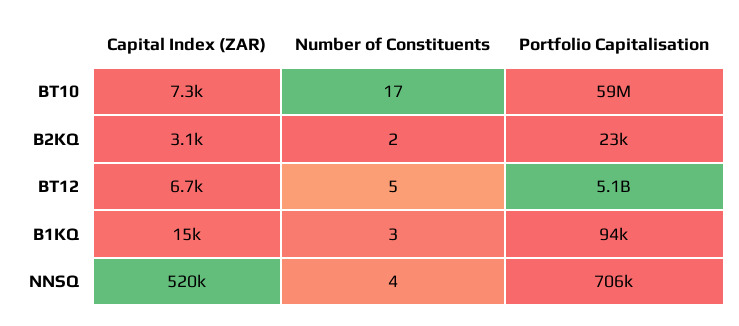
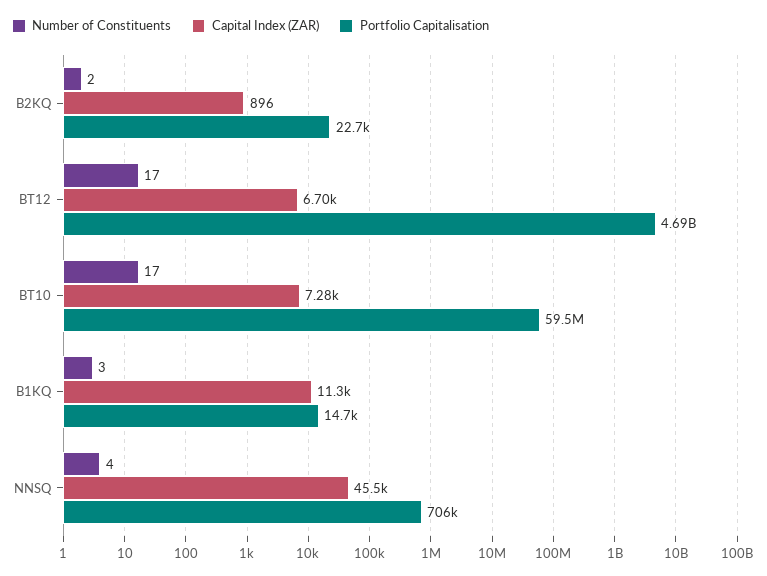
  {
    "Capital Index (ZAR)": {
      "BT10": 7280,
-     "B2KQ": 3100,
+     "B2KQ": 896,
      "BT12": 6700,
-     "B1KQ": 15000,
+     "B1KQ": 11300,
-     "NNSQ": 520000
+     "NNSQ": 45500
    },
    "Number of Constituents": {
      "BT10": 17,
      "B2KQ": 2,
-     "BT12": 5,
+     "BT12": 17,
      "B1KQ": 3,
      "NNSQ": 4
    },
    "Portfolio Capitalisation": {
      "BT10": 59500000,
      "B2KQ": 22700,
-     "BT12": 5100000000,
+     "BT12": 4690000000,
-     "B1KQ": 94000,
+     "B1KQ": 14700,
      "NNSQ": 706000
    }
  }

